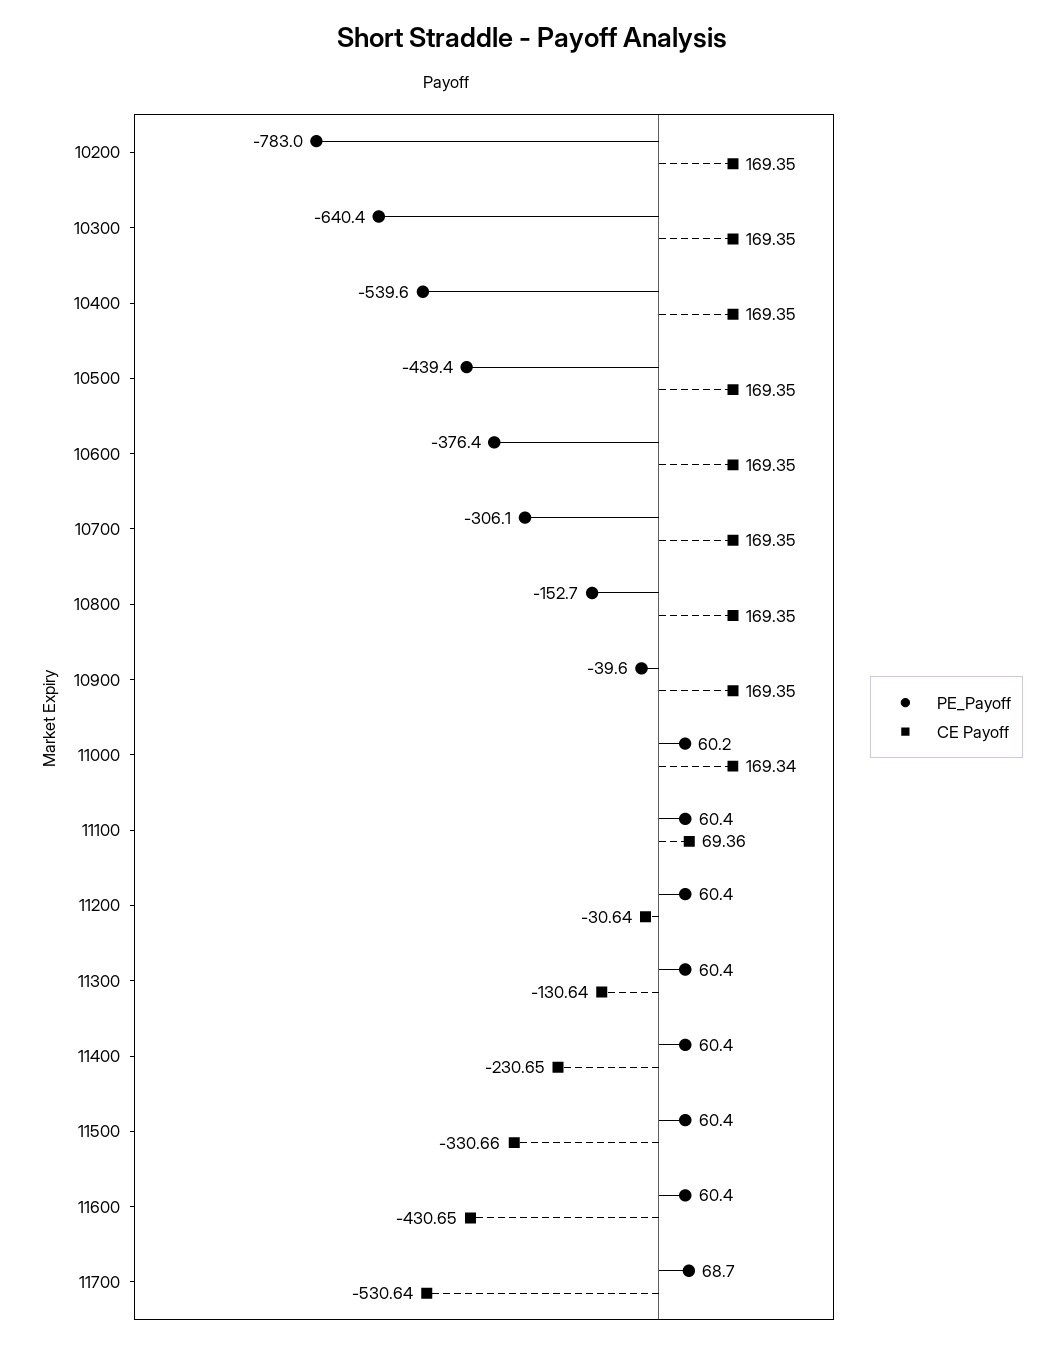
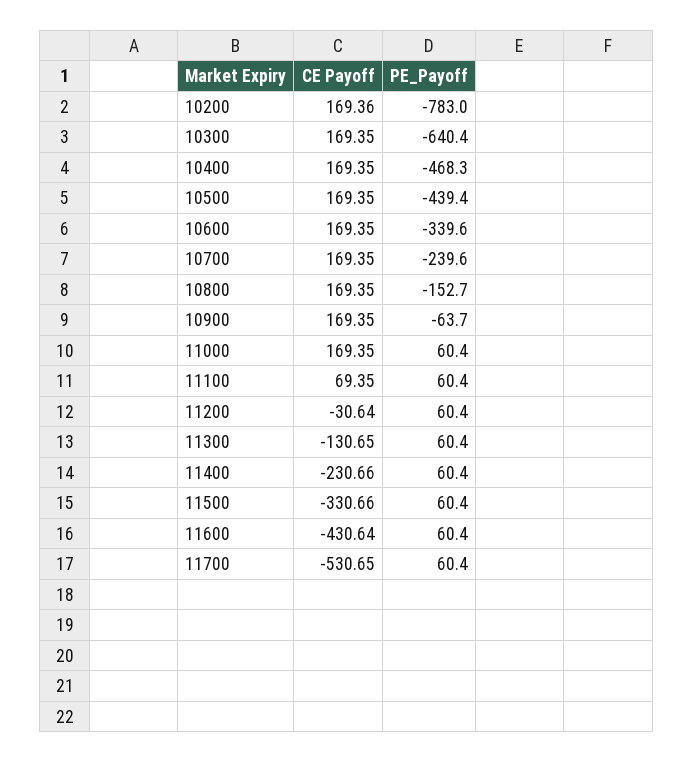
  {
    "PE_Payoff": {
      "10200": -783,
      "10300": -640.4,
-     "10400": -539.6,
+     "10400": -468.3,
      "10500": -439.4,
-     "10600": -376.4,
+     "10600": -339.6,
-     "10700": -306.1,
+     "10700": -239.6,
      "10800": -152.7,
-     "10900": -39.6,
+     "10900": -63.7,
-     "11000": 60.2,
+     "11000": 60.4,
      "11100": 60.4,
      "11200": 60.4,
      "11300": 60.4,
      "11400": 60.4,
      "11500": 60.4,
      "11600": 60.4,
-     "11700": 68.7
+     "11700": 60.4
    },
    "CE Payoff": {
-     "10200": 169.35,
+     "10200": 169.36,
      "10300": 169.35,
      "10400": 169.35,
      "10500": 169.35,
      "10600": 169.35,
      "10700": 169.35,
      "10800": 169.35,
      "10900": 169.35,
-     "11000": 169.34,
+     "11000": 169.35,
-     "11100": 69.36,
+     "11100": 69.35,
      "11200": -30.64,
-     "11300": -130.64,
+     "11300": -130.65,
-     "11400": -230.65,
+     "11400": -230.66,
      "11500": -330.66,
-     "11600": -430.65,
+     "11600": -430.64,
-     "11700": -530.64
+     "11700": -530.65
    }
  }

